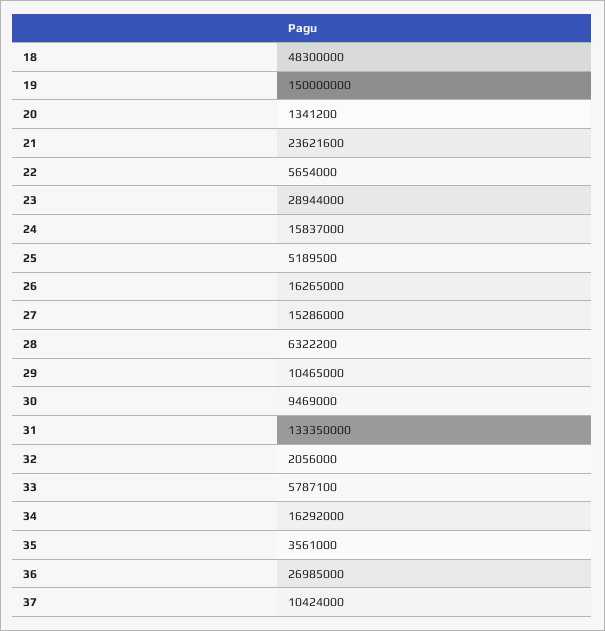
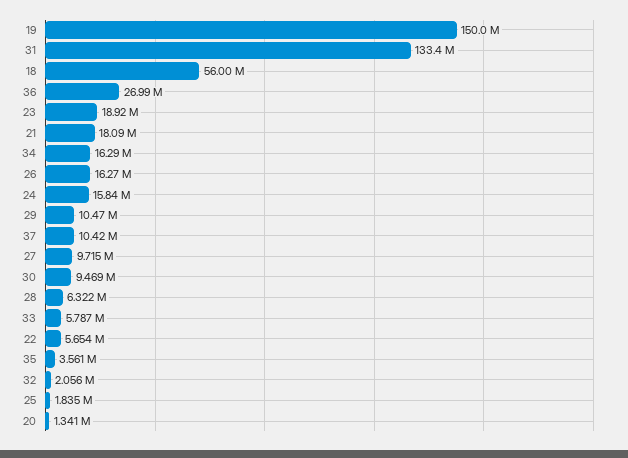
  {
-   "18": 48300000,
+   "18": 56000000,
    "19": 150000000,
    "20": 1341200,
-   "21": 23621600,
+   "21": 18090000,
    "22": 5654000,
-   "23": 28944000,
+   "23": 18920000,
    "24": 15837000,
-   "25": 5189500,
+   "25": 1835000,
    "26": 16265000,
-   "27": 15286000,
+   "27": 9715000,
    "28": 6322200,
    "29": 10465000,
    "30": 9469000,
    "31": 133350000,
    "32": 2056000,
    "33": 5787100,
    "34": 16292000,
    "35": 3561000,
    "36": 26985000,
    "37": 10424000
  }

